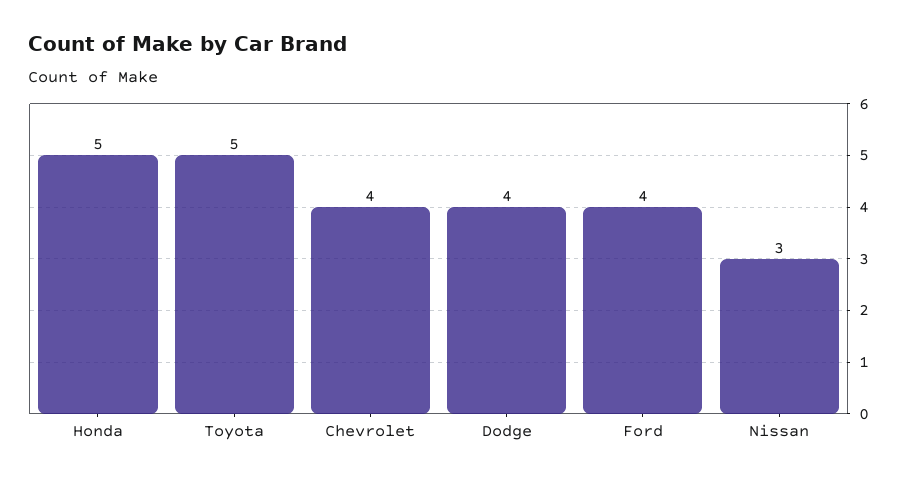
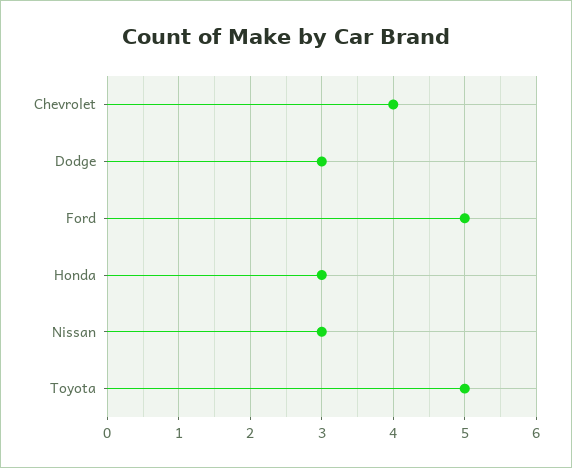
  {
-   "Honda": 5,
+   "Honda": 3,
    "Toyota": 5,
    "Chevrolet": 4,
-   "Dodge": 4,
+   "Dodge": 3,
-   "Ford": 4,
+   "Ford": 5,
    "Nissan": 3
  }

